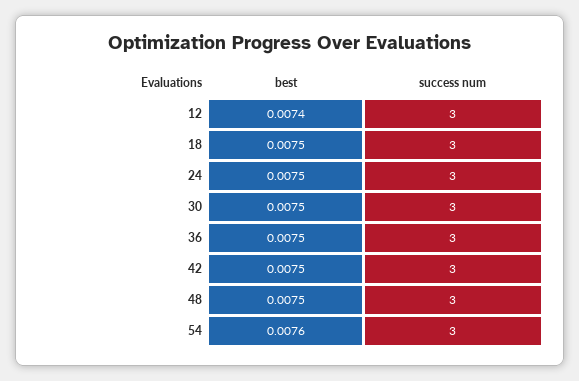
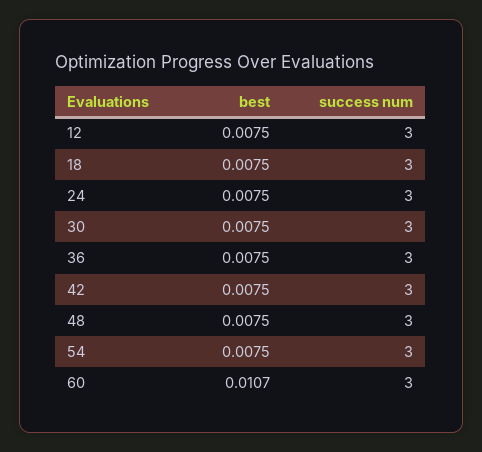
  {
    "best": {
-     "12": 0.0074,
+     "12": 0.0075,
      "18": 0.0075,
      "24": 0.0075,
      "30": 0.0075,
      "36": 0.0075,
      "42": 0.0075,
      "48": 0.0075,
-     "54": 0.0076
+     "54": 0.0075,
+     "60": 0.0107
    },
    "success num": {
      "12": 3,
      "18": 3,
      "24": 3,
      "30": 3,
      "36": 3,
      "42": 3,
      "48": 3,
-     "54": 3
+     "54": 3,
+     "60": 3
    }
  }

